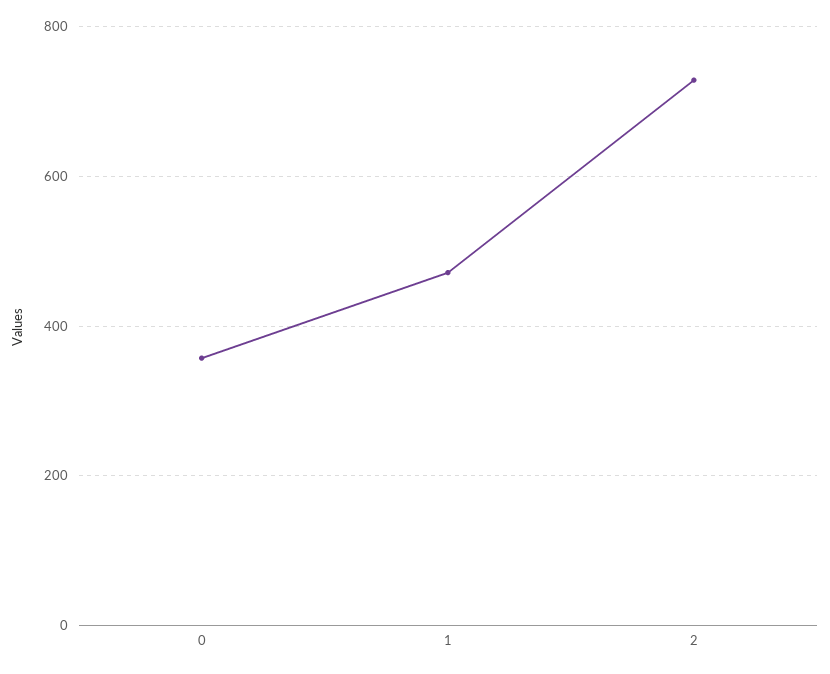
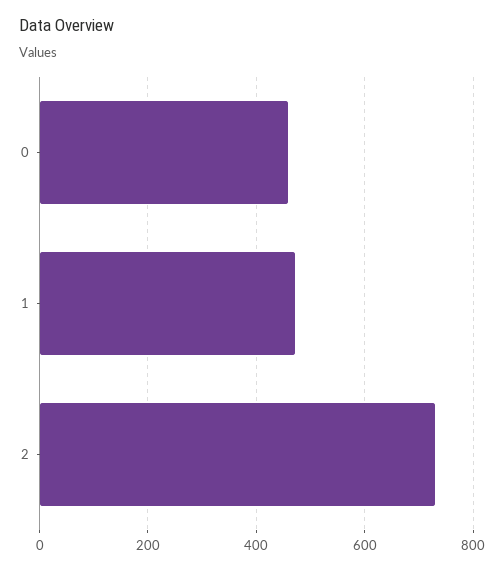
  {
-   "0": 360,
+   "0": 460,
    "1": 480,
    "2": 720
  }

